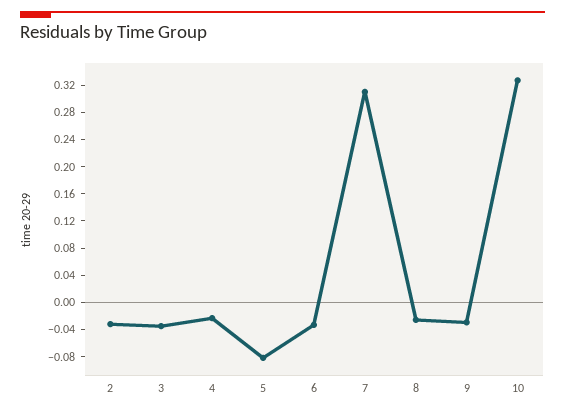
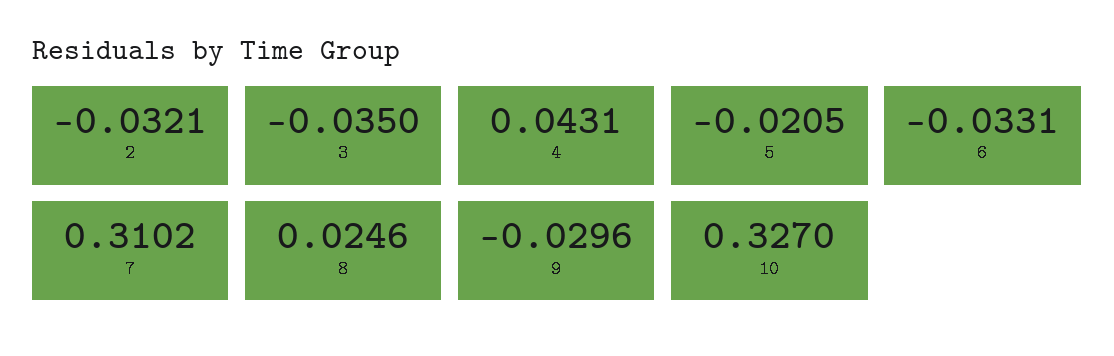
  {
    "2": -0.0321,
    "3": -0.035,
-   "4": -0.02,
+   "4": 0.0431,
-   "5": -0.08,
+   "5": -0.0205,
    "6": -0.0331,
    "7": 0.3102,
-   "8": -0.02,
+   "8": 0.0246,
    "9": -0.0296,
    "10": 0.327
  }

